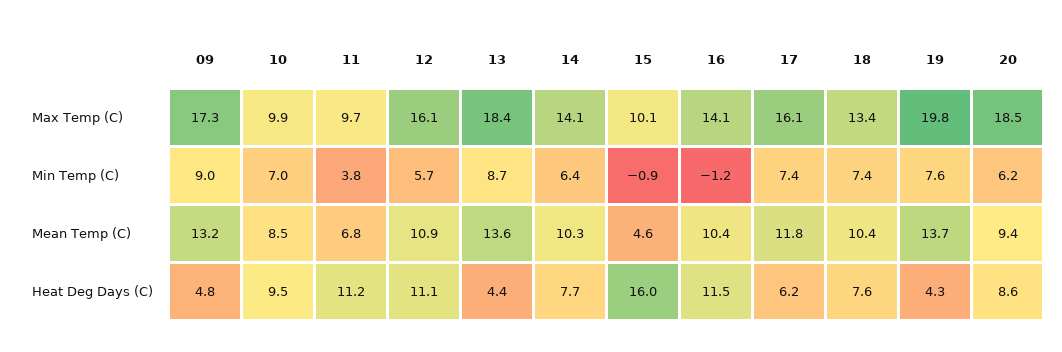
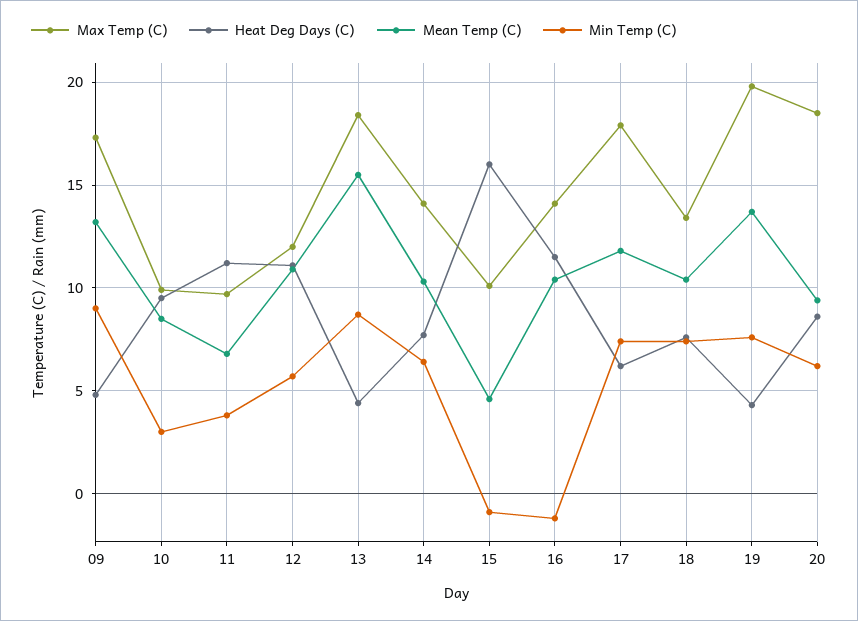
  {
    "Max Temp (C)": {
      "09": 17.3,
      "10": 9.9,
      "11": 9.7,
-     "12": 16.1,
+     "12": 12,
      "13": 18.4,
      "14": 14.1,
      "15": 10.1,
      "16": 14.1,
-     "17": 16.1,
+     "17": 18,
      "18": 13.4,
      "19": 19.8,
      "20": 18.5
    },
    "Min Temp (C)": {
      "09": 9,
-     "10": 7,
+     "10": 3,
      "11": 3.8,
      "12": 5.7,
      "13": 8.7,
      "14": 6.4,
      "15": -0.9,
      "16": -1.2,
      "17": 7.4,
      "18": 7.4,
      "19": 7.6,
      "20": 6.2
    },
    "Mean Temp (C)": {
      "09": 13.2,
      "10": 8.5,
      "11": 6.8,
      "12": 10.9,
-     "13": 13.6,
+     "13": 15.5,
      "14": 10.3,
      "15": 4.6,
      "16": 10.4,
      "17": 11.8,
      "18": 10.4,
      "19": 13.7,
      "20": 9.4
    },
    "Heat Deg Days (C)": {
      "09": 4.8,
      "10": 9.5,
      "11": 11.2,
      "12": 11.1,
      "13": 4.4,
      "14": 7.7,
      "15": 16,
      "16": 11.5,
      "17": 6.2,
      "18": 7.6,
      "19": 4.3,
      "20": 8.6
    }
  }

